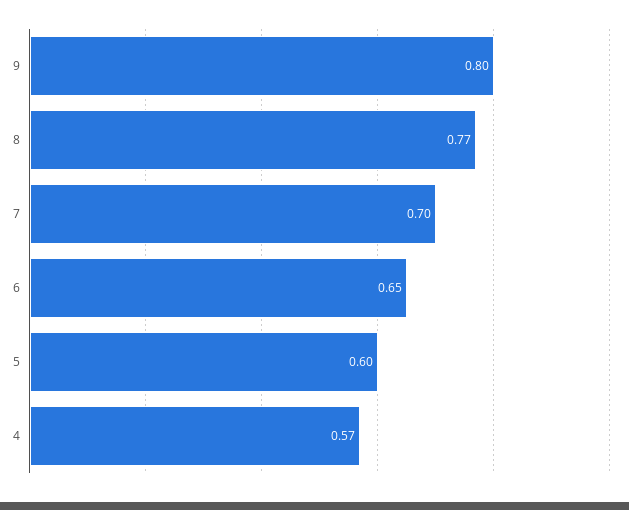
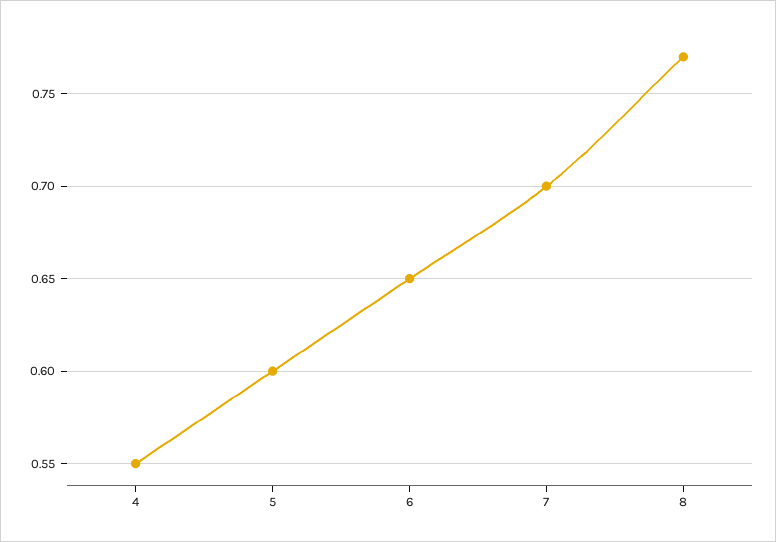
  {
-   "9": 0.8,
    "8": 0.77,
    "7": 0.7,
    "6": 0.65,
    "5": 0.6,
-   "4": 0.57
+   "4": 0.55
  }

